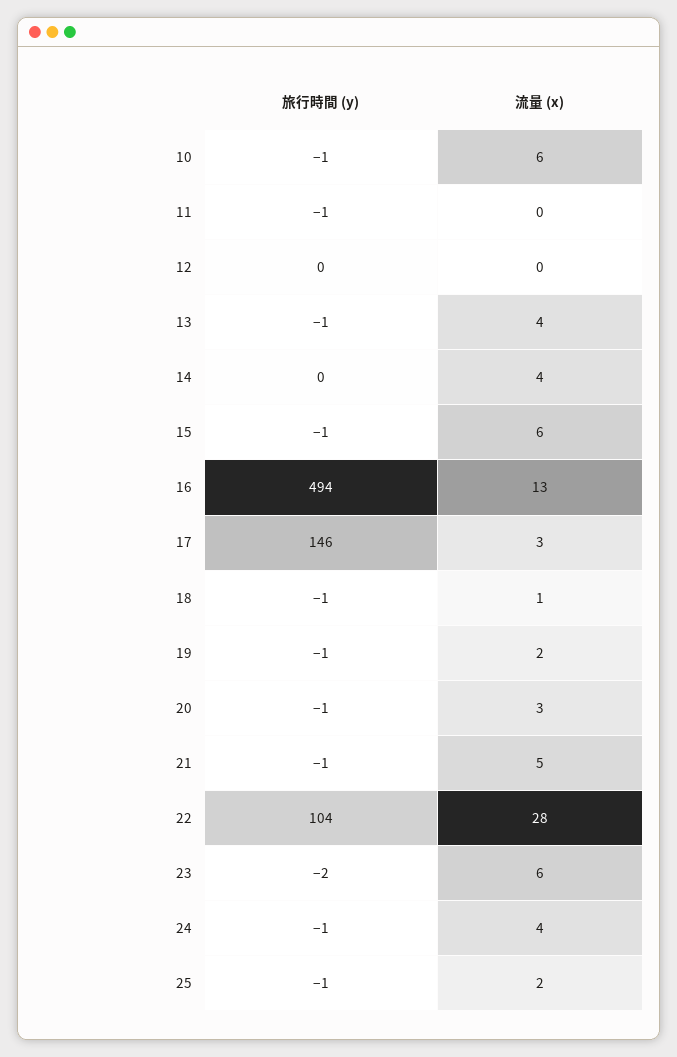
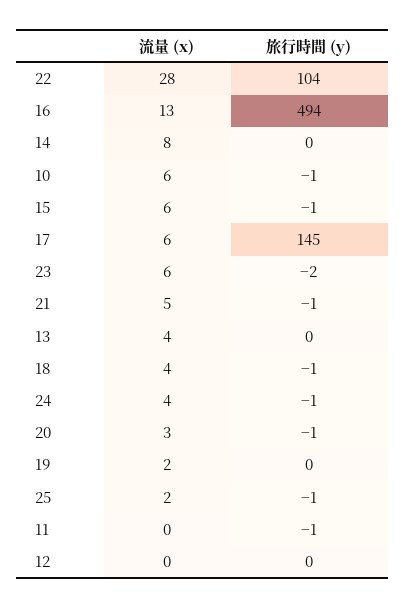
  {
    "旅行時間 (y)": {
      "10": -1,
      "11": -1,
      "12": 0,
-     "13": -1,
+     "13": 0,
      "14": 0,
      "15": -1,
      "16": 494,
-     "17": 146,
+     "17": 145,
      "18": -1,
-     "19": -1,
+     "19": 0,
      "20": -1,
      "21": -1,
      "22": 104,
      "23": -2,
      "24": -1,
      "25": -1
    },
    "流量 (x)": {
      "10": 6,
      "11": 0,
      "12": 0,
      "13": 4,
-     "14": 4,
+     "14": 8,
      "15": 6,
      "16": 13,
-     "17": 3,
+     "17": 6,
-     "18": 1,
+     "18": 4,
      "19": 2,
      "20": 3,
      "21": 5,
      "22": 28,
      "23": 6,
      "24": 4,
      "25": 2
    }
  }

